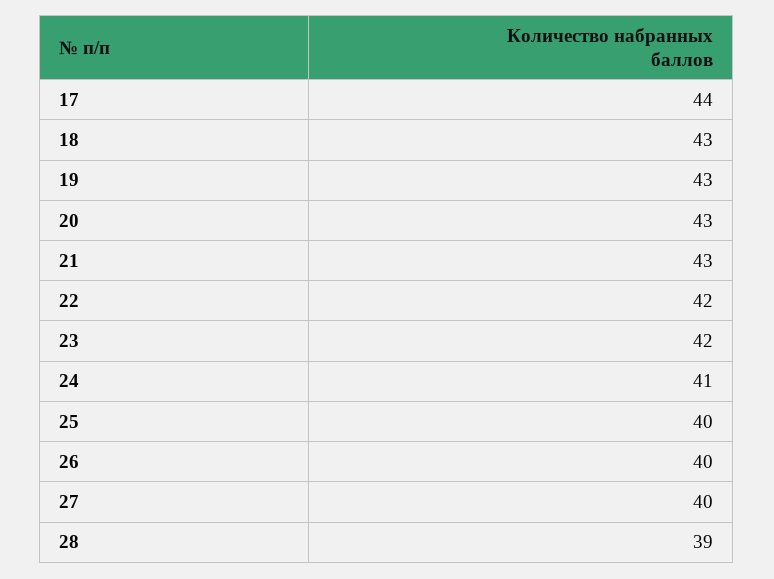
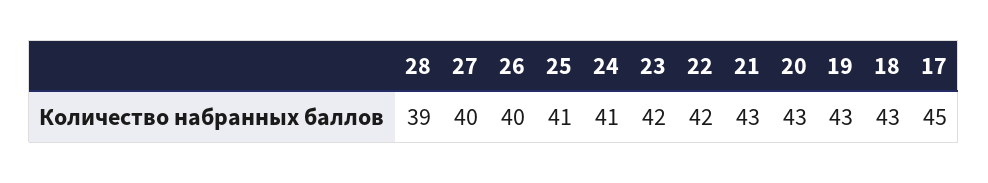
  {
-   "17": 44,
+   "17": 45,
    "18": 43,
    "19": 43,
    "20": 43,
    "21": 43,
    "22": 42,
    "23": 42,
    "24": 41,
-   "25": 40,
+   "25": 41,
    "26": 40,
    "27": 40,
    "28": 39
  }

